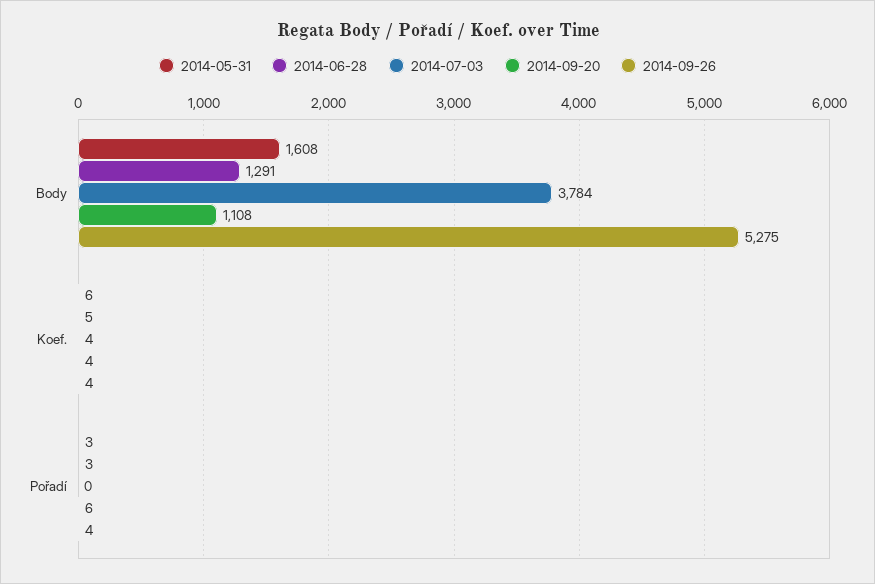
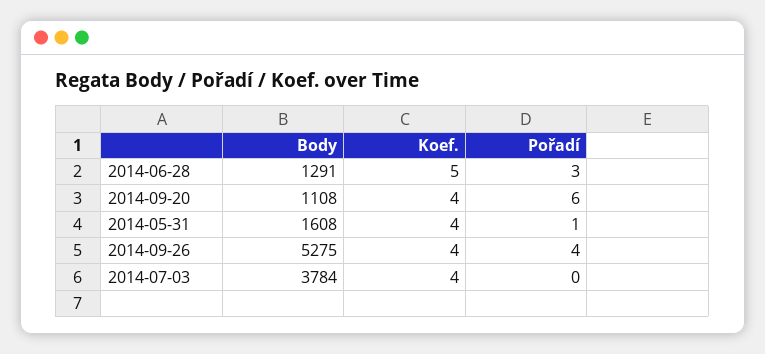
  {
    "2014-05-31": {
      "Body": 1608,
-     "Koef.": 6,
+     "Koef.": 4,
-     "Pořadí": 3
+     "Pořadí": 1
    },
    "2014-06-28": {
      "Body": 1291,
      "Koef.": 5,
      "Pořadí": 3
    },
    "2014-07-03": {
      "Body": 3784,
      "Koef.": 4,
      "Pořadí": 0
    },
    "2014-09-20": {
      "Body": 1108,
      "Koef.": 4,
      "Pořadí": 6
    },
    "2014-09-26": {
      "Body": 5275,
      "Koef.": 4,
      "Pořadí": 4
    }
  }

